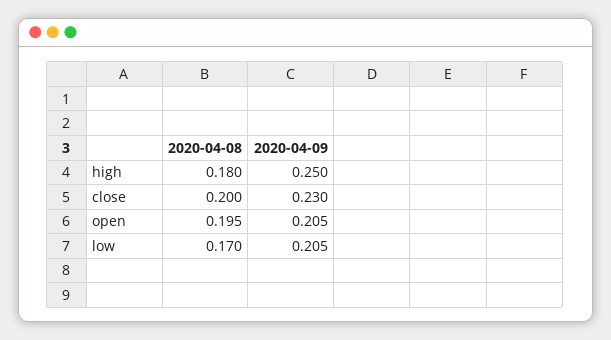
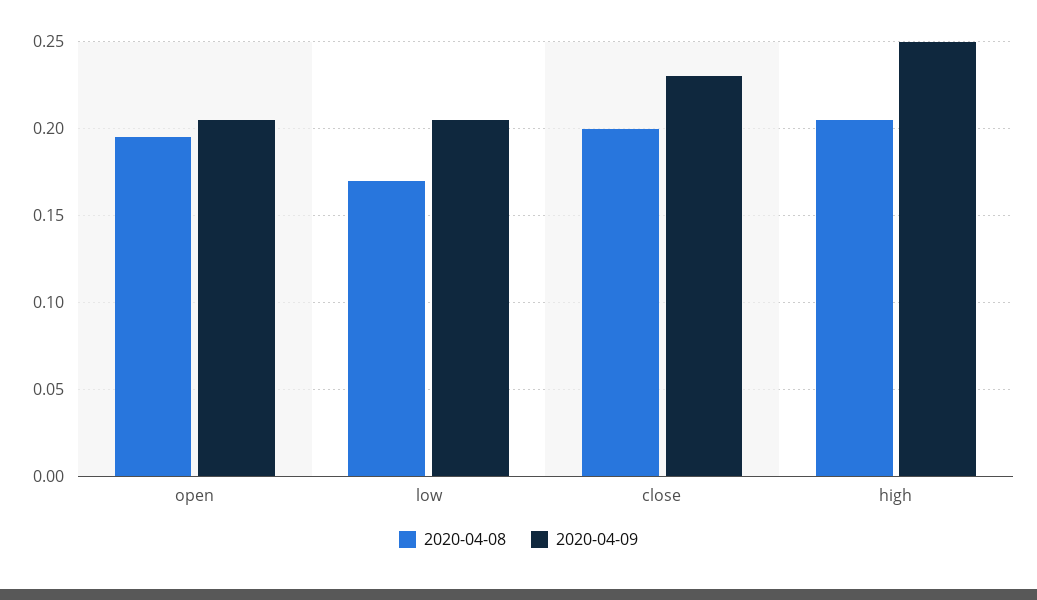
  {
    "2020-04-08": {
-     "high": 0.18,
+     "high": 0.205,
      "close": 0.2,
      "open": 0.195,
      "low": 0.17
    },
    "2020-04-09": {
      "high": 0.25,
      "close": 0.23,
      "open": 0.205,
      "low": 0.205
    }
  }

